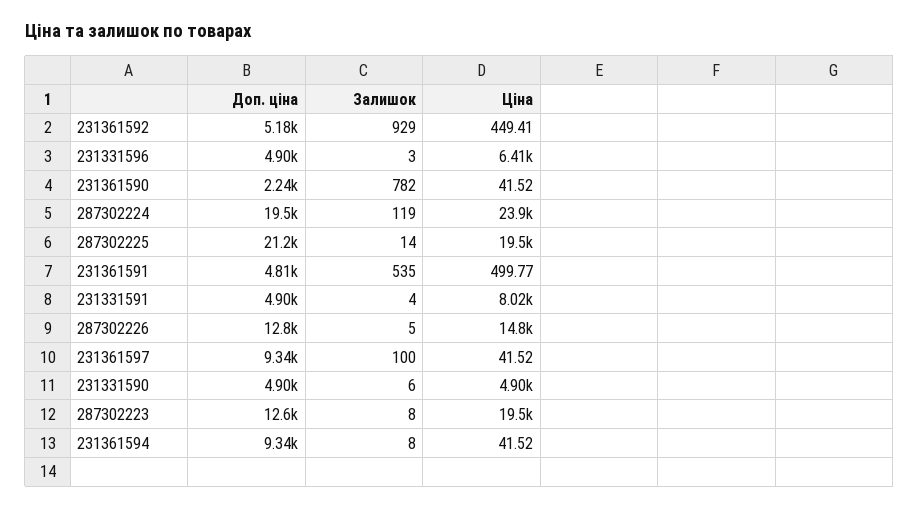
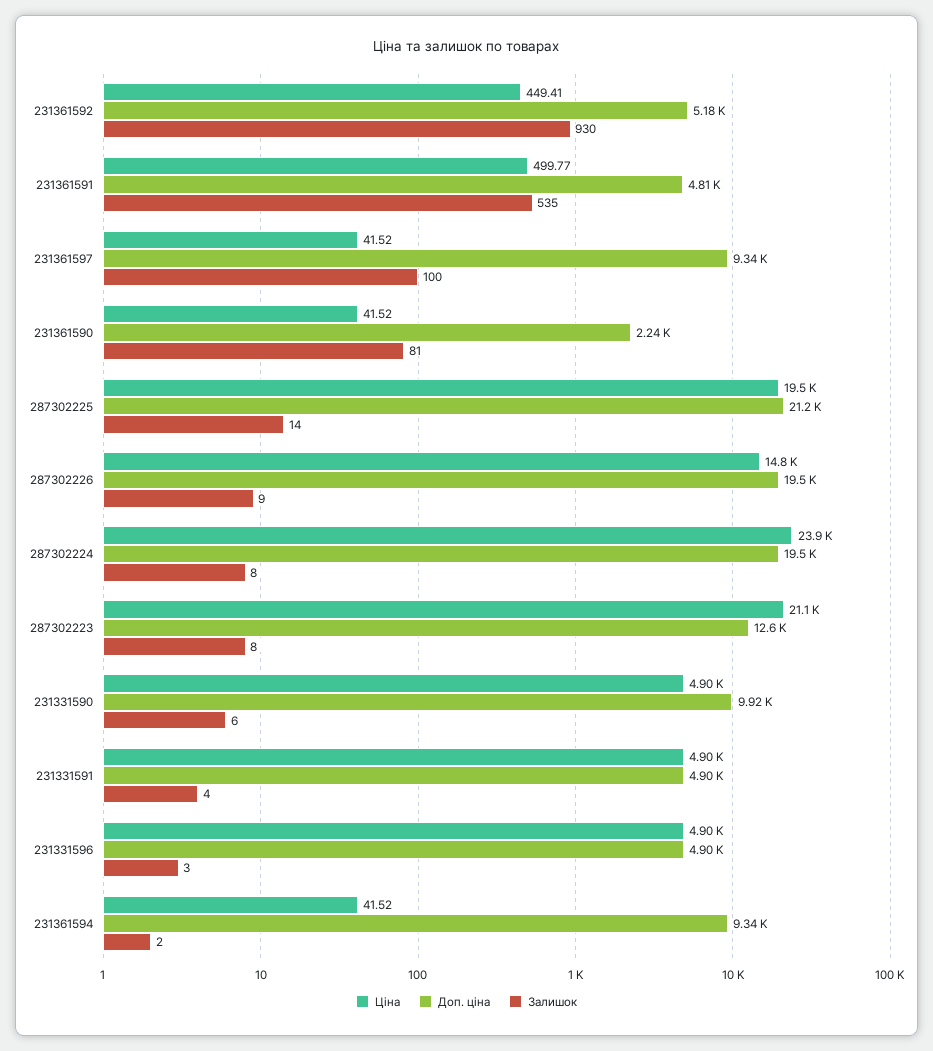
  {
    "Доп. ціна": {
      "231361592": 5180,
      "231331596": 4900,
      "231361590": 2240,
      "287302224": 19500,
      "287302225": 21200,
      "231361591": 4810,
      "231331591": 4900,
-     "287302226": 12800,
+     "287302226": 19500,
      "231361597": 9340,
-     "231331590": 4900,
+     "231331590": 9920,
      "287302223": 12600,
      "231361594": 9340
    },
    "Залишок": {
-     "231361592": 929,
+     "231361592": 930,
      "231331596": 3,
-     "231361590": 782,
+     "231361590": 81,
-     "287302224": 119,
+     "287302224": 8,
      "287302225": 14,
      "231361591": 535,
      "231331591": 4,
-     "287302226": 5,
+     "287302226": 9,
      "231361597": 100,
      "231331590": 6,
      "287302223": 8,
-     "231361594": 8
+     "231361594": 2
    },
    "Ціна": {
      "231361592": 449.41,
-     "231331596": 6410,
+     "231331596": 4900,
      "231361590": 41.52,
      "287302224": 23900,
      "287302225": 19500,
      "231361591": 499.77,
-     "231331591": 8020,
+     "231331591": 4900,
      "287302226": 14800,
      "231361597": 41.52,
      "231331590": 4900,
-     "287302223": 19500,
+     "287302223": 21100,
      "231361594": 41.52
    }
  }

